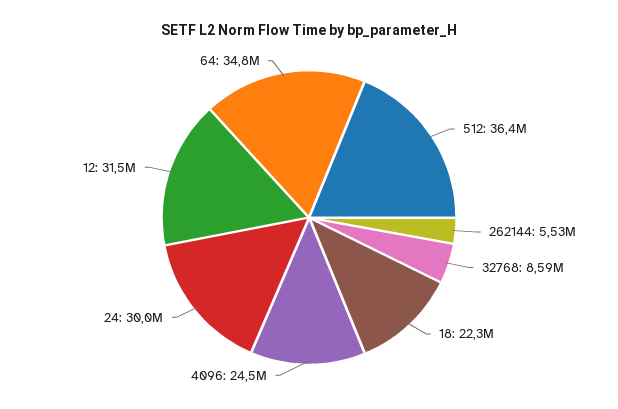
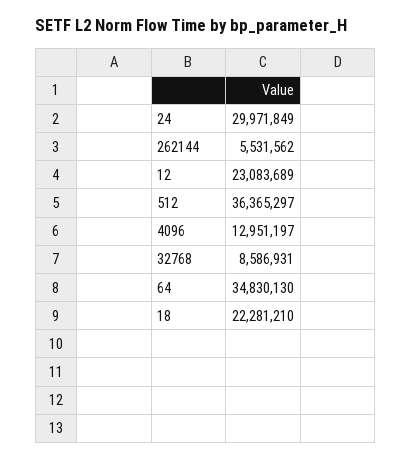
  {
    "512": 36365297,
    "262144": 5531562,
    "32768": 8586931,
    "18": 22281210,
-   "4096": 24500000,
+   "4096": 12951197,
    "24": 29971849,
-   "12": 31500000,
+   "12": 23083689,
    "64": 34830130
  }

